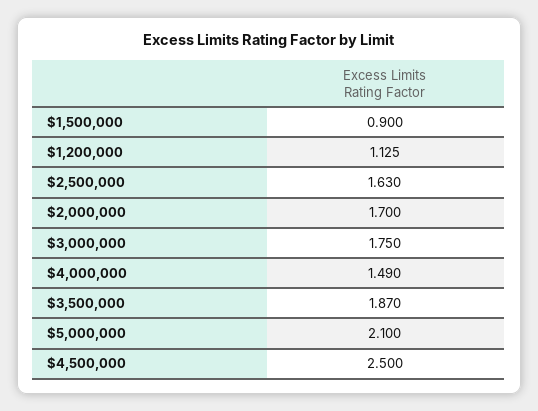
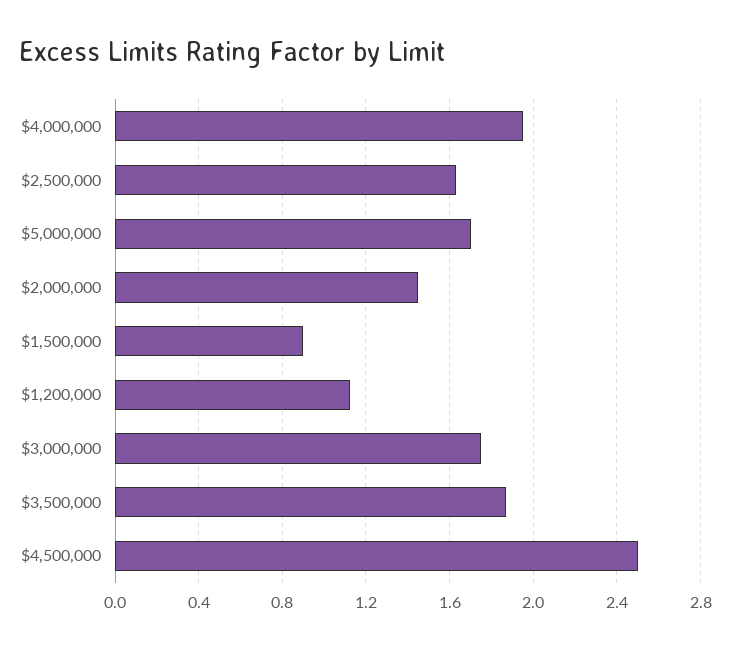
  {
    "$1,500,000": 0.9,
    "$1,200,000": 1.125,
    "$2,500,000": 1.63,
-   "$2,000,000": 1.7,
+   "$2,000,000": 1.45,
    "$3,000,000": 1.75,
-   "$4,000,000": 1.49,
+   "$4,000,000": 1.95,
    "$3,500,000": 1.87,
-   "$5,000,000": 2.1,
+   "$5,000,000": 1.7,
    "$4,500,000": 2.5
  }

